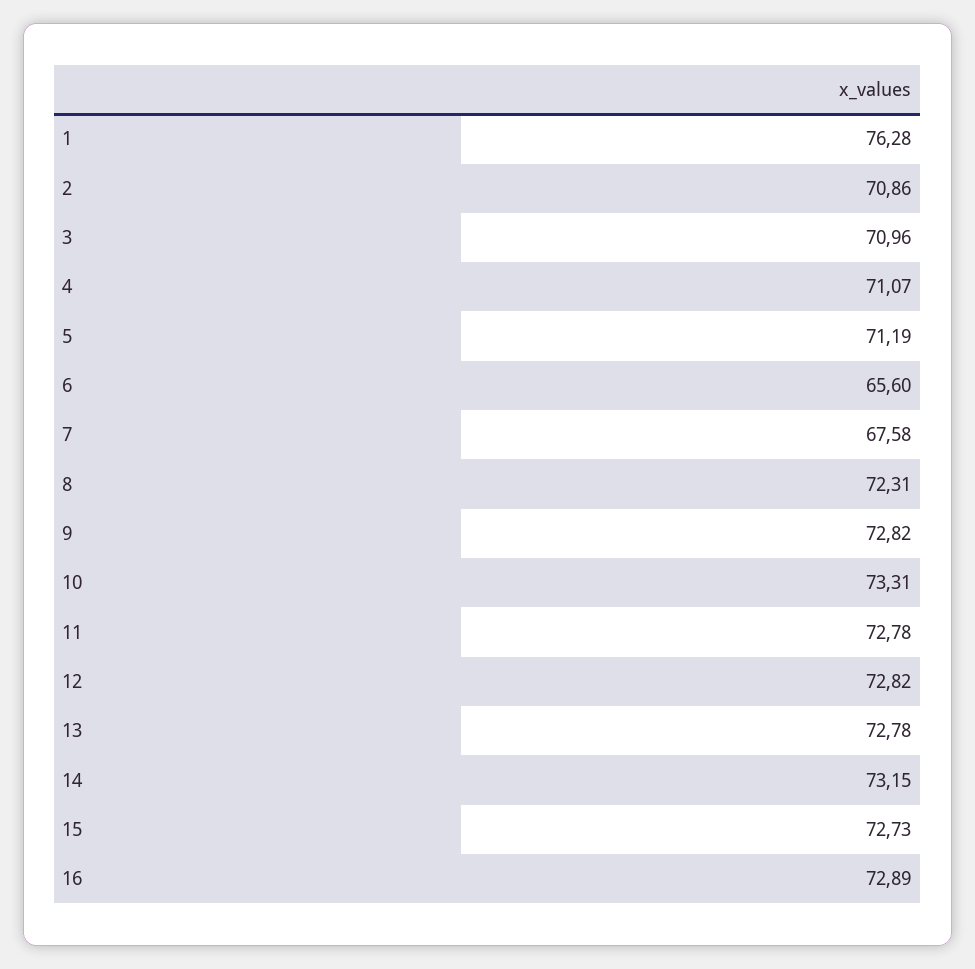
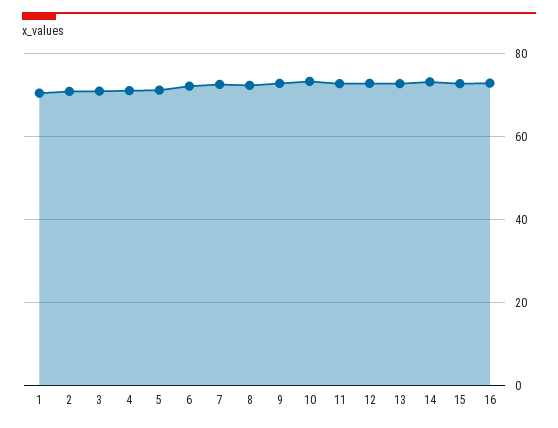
  {
-   "1": 76.28,
+   "1": 70,
    "2": 70.86,
    "3": 70.96,
    "4": 71.07,
    "5": 71.19,
-   "6": 65.6,
+   "6": 72,
-   "7": 67.58,
+   "7": 72,
    "8": 72.31,
    "9": 72.82,
    "10": 73.31,
    "11": 72.78,
    "12": 72.82,
    "13": 72.78,
    "14": 73.15,
    "15": 72.73,
    "16": 72.89
  }

